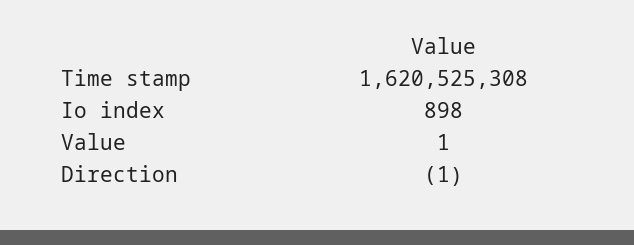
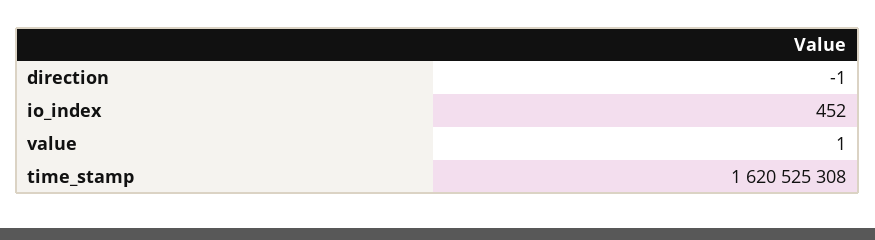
  {
    "Time stamp": 1620525308,
-   "Io index": 898,
+   "Io index": 452,
    "Value": 1,
    "Direction": -1
  }

